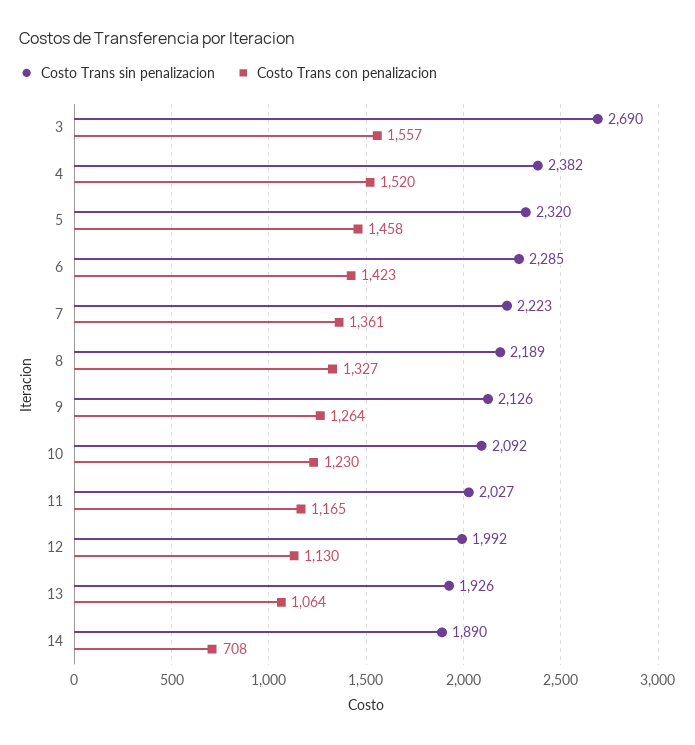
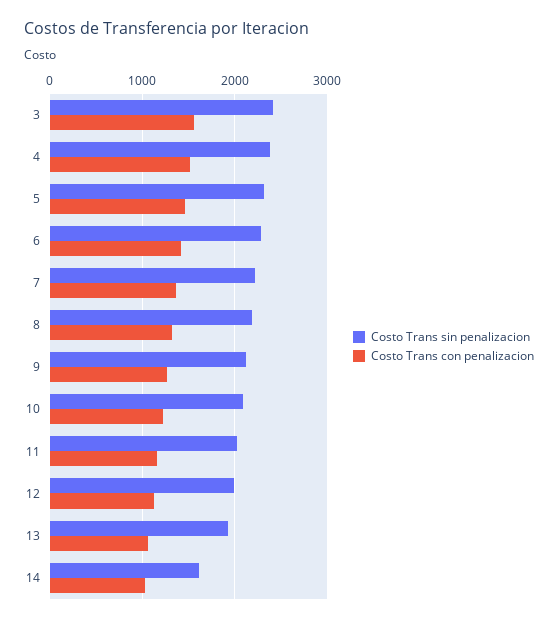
  {
    "Costo Trans sin penalizacion": {
-     "3": 2690,
+     "3": 2400,
      "4": 2382,
      "5": 2320,
      "6": 2285,
      "7": 2223,
      "8": 2189,
      "9": 2126,
      "10": 2092,
      "11": 2027,
      "12": 1992,
      "13": 1926,
-     "14": 1890
+     "14": 1600
    },
    "Costo Trans con penalizacion": {
      "3": 1557,
      "4": 1520,
      "5": 1458,
      "6": 1423,
      "7": 1361,
      "8": 1327,
      "9": 1264,
      "10": 1230,
      "11": 1165,
      "12": 1130,
      "13": 1064,
-     "14": 708
+     "14": 1000
    }
  }

